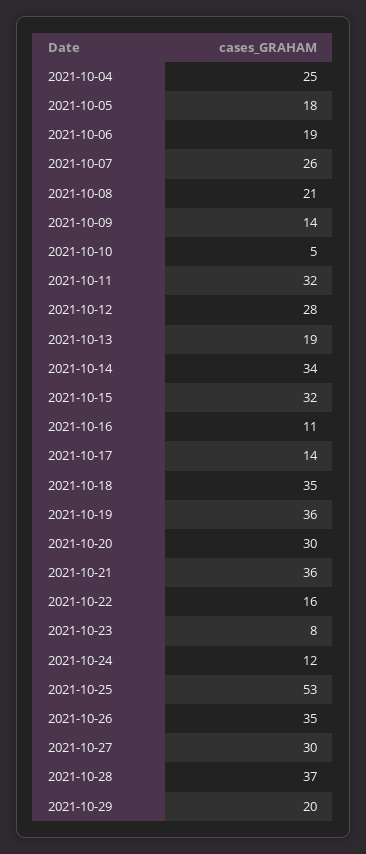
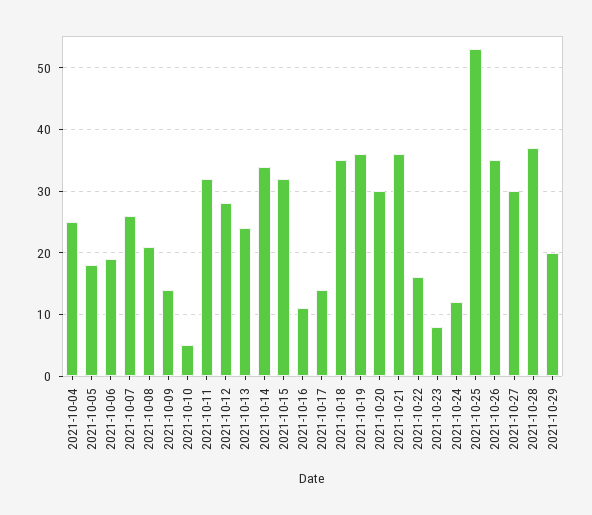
  {
    "2021-10-04": 25,
    "2021-10-05": 18,
    "2021-10-06": 19,
    "2021-10-07": 26,
    "2021-10-08": 21,
    "2021-10-09": 14,
    "2021-10-10": 5,
    "2021-10-11": 32,
    "2021-10-12": 28,
-   "2021-10-13": 19,
+   "2021-10-13": 24,
    "2021-10-14": 34,
    "2021-10-15": 32,
    "2021-10-16": 11,
    "2021-10-17": 14,
    "2021-10-18": 35,
    "2021-10-19": 36,
    "2021-10-20": 30,
    "2021-10-21": 36,
    "2021-10-22": 16,
    "2021-10-23": 8,
    "2021-10-24": 12,
    "2021-10-25": 53,
    "2021-10-26": 35,
    "2021-10-27": 30,
    "2021-10-28": 37,
    "2021-10-29": 20
  }

